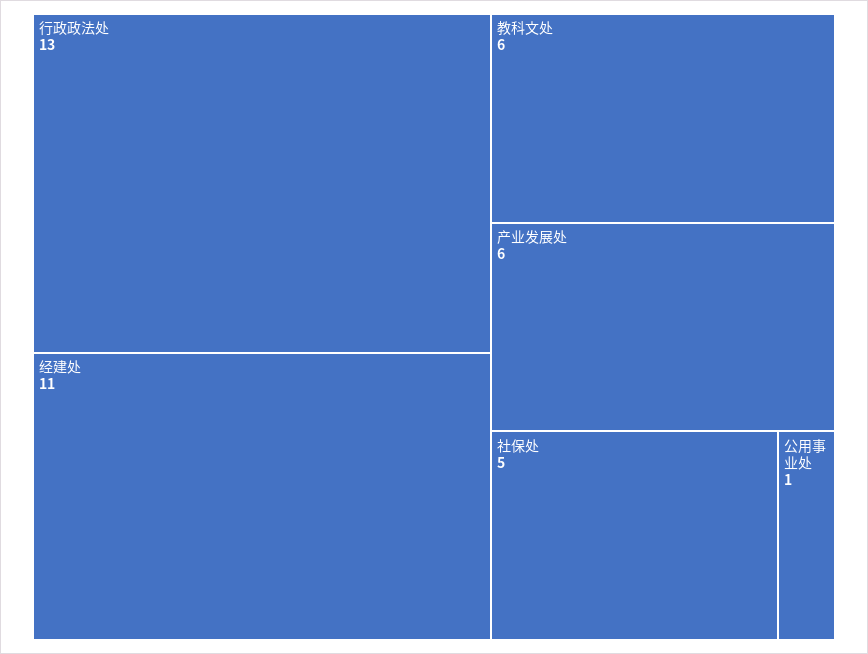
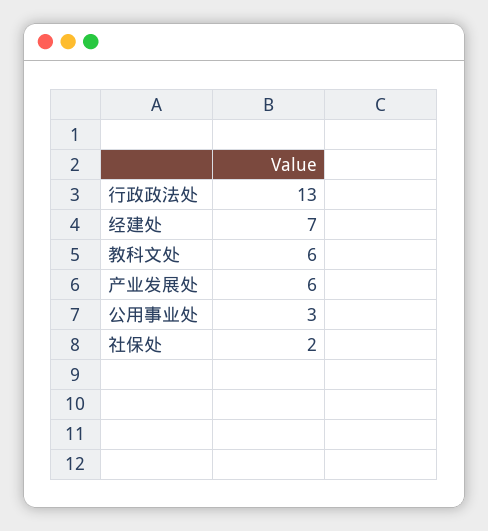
  {
    "行政政法处": 13,
-   "经建处": 11,
+   "经建处": 7,
    "教科文处": 6,
    "产业发展处": 6,
-   "社保处": 5,
+   "社保处": 2,
-   "公用事业处": 1
+   "公用事业处": 3
  }

